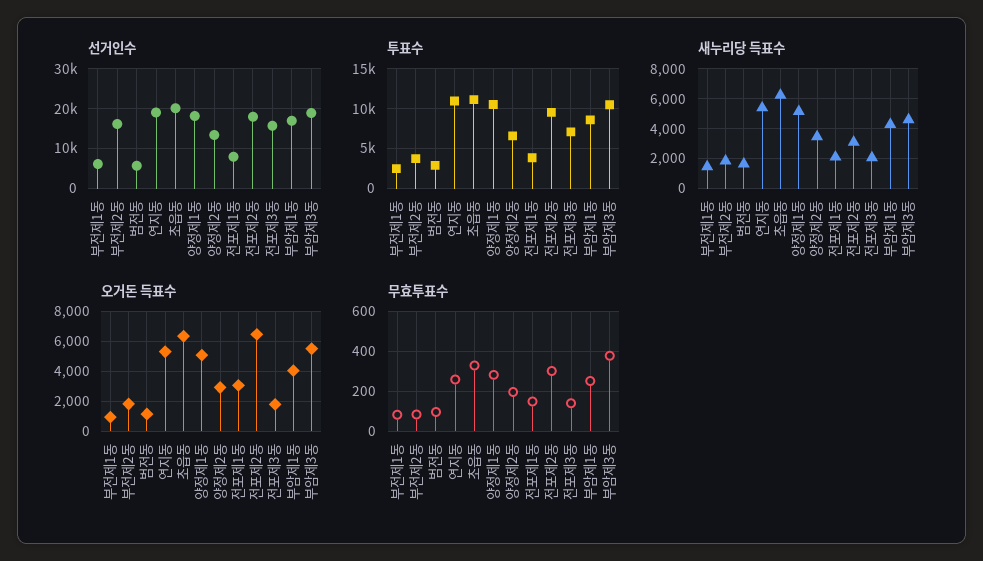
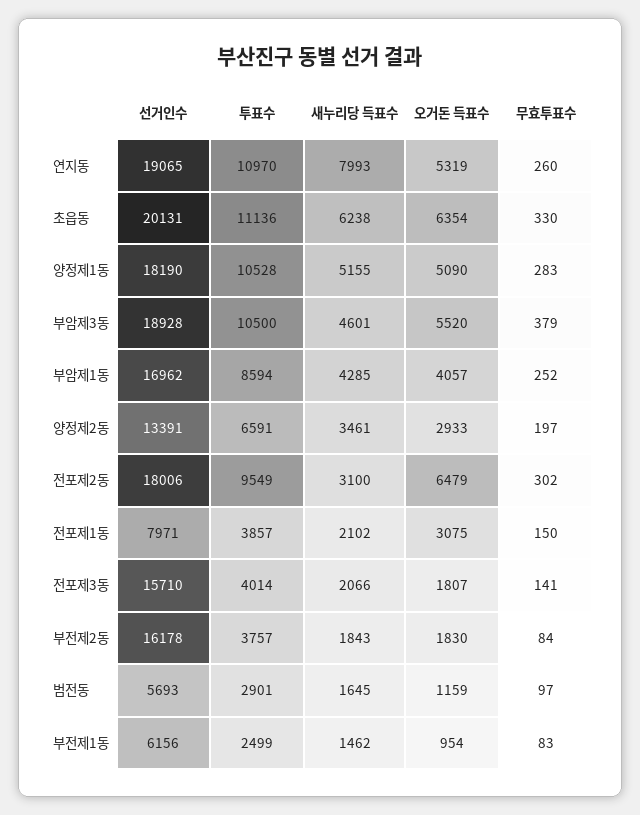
  {
    "선거인수": {
      "부전제1동": 6156,
      "부전제2동": 16178,
      "범전동": 5693,
      "연지동": 19065,
      "초읍동": 20131,
      "양정제1동": 18190,
      "양정제2동": 13391,
      "전포제1동": 7971,
      "전포제2동": 18006,
      "전포제3동": 15710,
      "부암제1동": 16962,
      "부암제3동": 18928
    },
    "투표수": {
      "부전제1동": 2499,
      "부전제2동": 3757,
      "범전동": 2901,
      "연지동": 10970,
      "초읍동": 11136,
      "양정제1동": 10528,
      "양정제2동": 6591,
      "전포제1동": 3857,
      "전포제2동": 9549,
-     "전포제3동": 7000,
+     "전포제3동": 4014,
      "부암제1동": 8594,
      "부암제3동": 10500
    },
    "새누리당 득표수": {
      "부전제1동": 1462,
      "부전제2동": 1843,
      "범전동": 1645,
-     "연지동": 5500,
+     "연지동": 7993,
      "초읍동": 6238,
      "양정제1동": 5155,
      "양정제2동": 3461,
      "전포제1동": 2102,
      "전포제2동": 3100,
      "전포제3동": 2066,
      "부암제1동": 4285,
      "부암제3동": 4601
    },
    "오거돈 득표수": {
      "부전제1동": 954,
      "부전제2동": 1830,
      "범전동": 1159,
      "연지동": 5319,
      "초읍동": 6354,
      "양정제1동": 5090,
      "양정제2동": 2933,
      "전포제1동": 3075,
      "전포제2동": 6479,
      "전포제3동": 1807,
      "부암제1동": 4057,
      "부암제3동": 5520
    },
    "무효투표수": {
      "부전제1동": 83,
      "부전제2동": 84,
      "범전동": 97,
      "연지동": 260,
      "초읍동": 330,
      "양정제1동": 283,
      "양정제2동": 197,
      "전포제1동": 150,
      "전포제2동": 302,
      "전포제3동": 141,
      "부암제1동": 252,
      "부암제3동": 379
    }
  }

